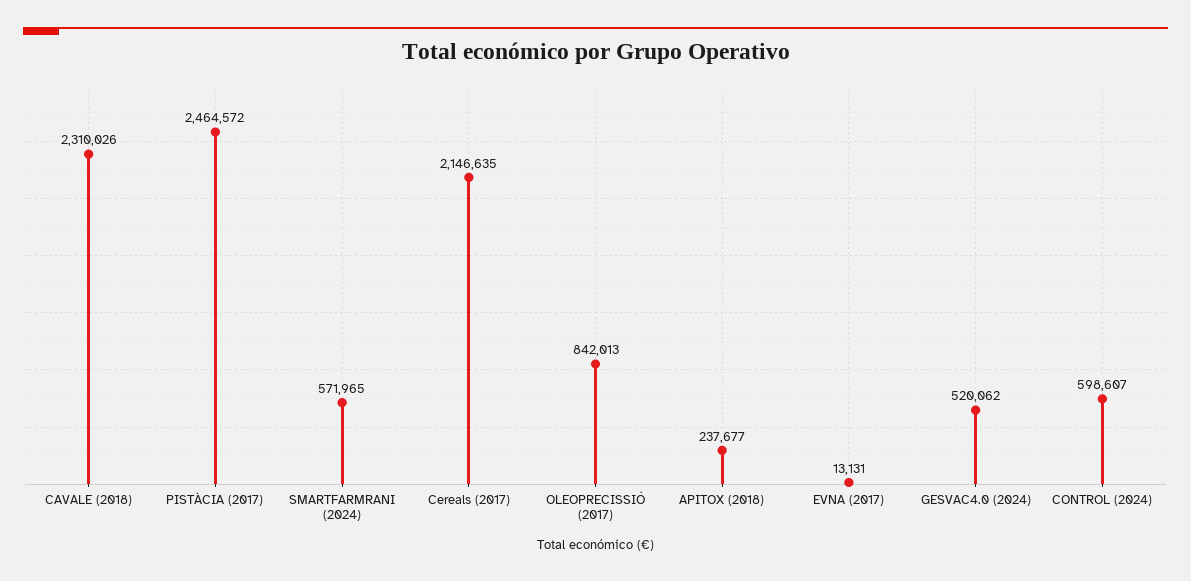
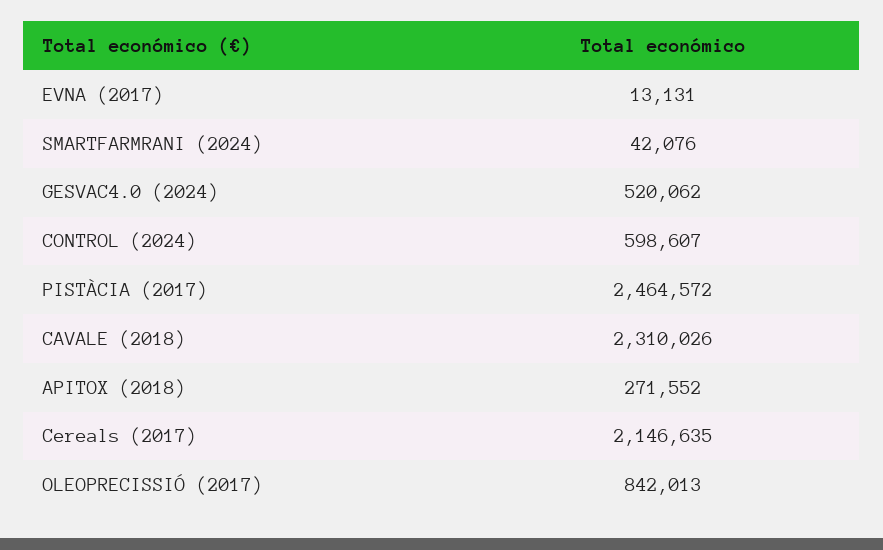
  {
    "CAVALE (2018)": 2310026,
    "PISTÀCIA (2017)": 2464572,
-   "SMARTFARMRANI (2024)": 571965,
+   "SMARTFARMRANI (2024)": 42076,
    "Cereals (2017)": 2146635,
    "OLEOPRECISSIÓ (2017)": 842013,
-   "APITOX (2018)": 237677,
+   "APITOX (2018)": 271552,
    "EVNA (2017)": 13131,
    "GESVAC4.0 (2024)": 520062,
    "CONTROL (2024)": 598607
  }

